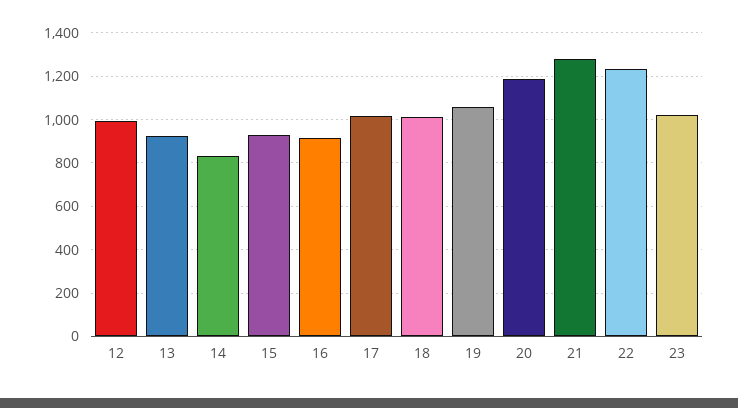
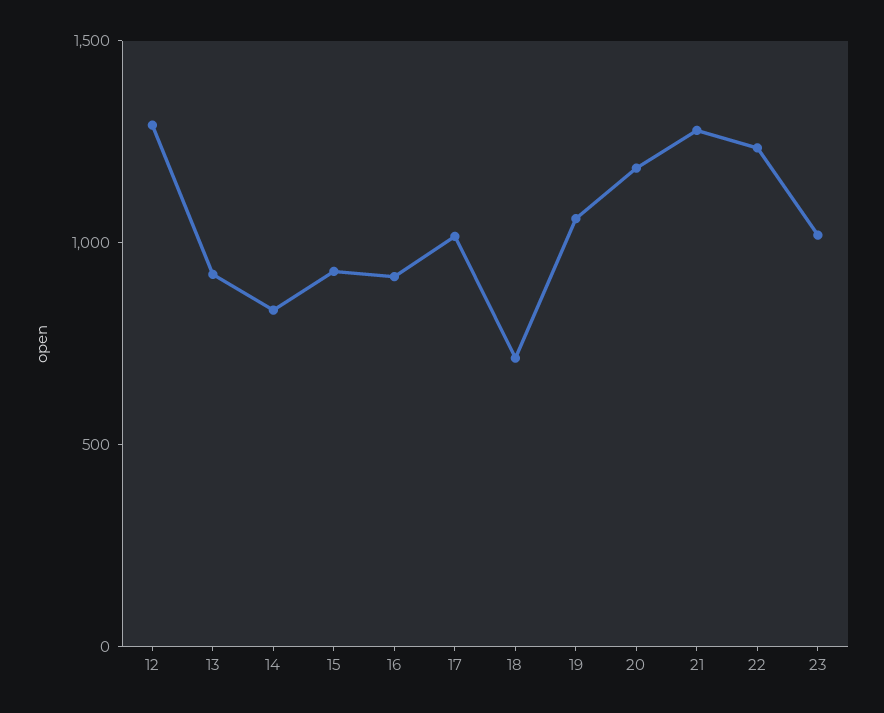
  {
-   "12": 1000,
+   "12": 1300,
    "13": 900,
    "14": 850,
    "15": 950,
    "16": 900,
    "17": 1000,
-   "18": 1000,
+   "18": 700,
    "19": 1050,
    "20": 1200,
    "21": 1300,
    "22": 1250,
    "23": 1000
  }

